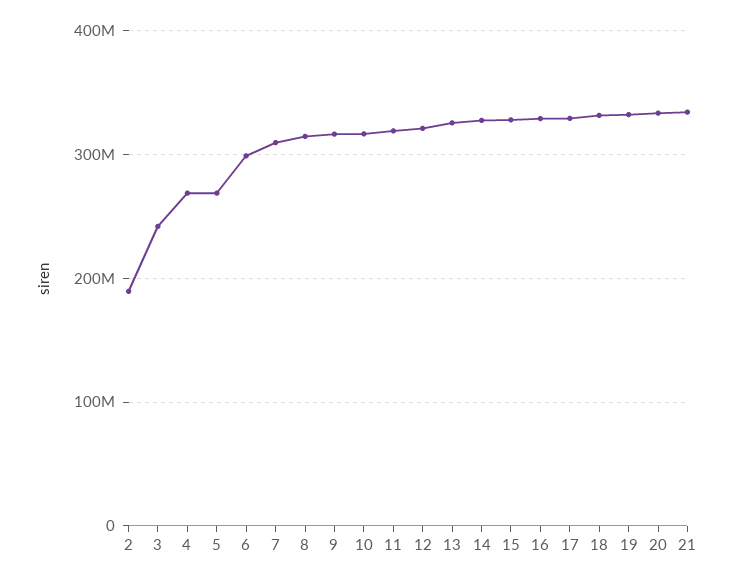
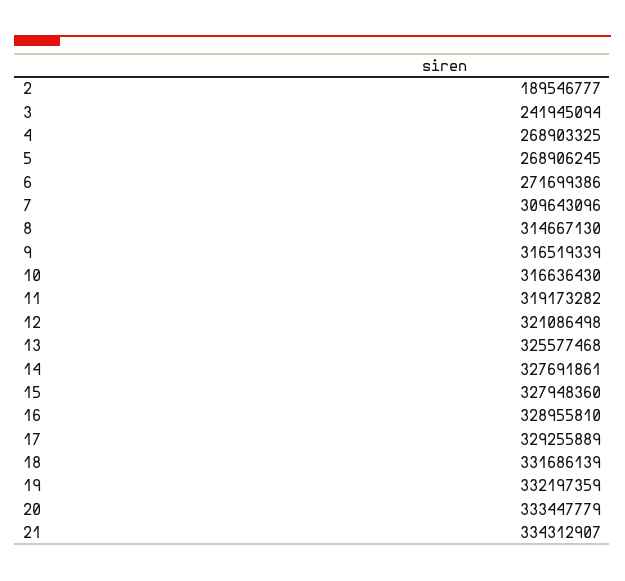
  {
    "2": 189546777,
    "3": 241945094,
    "4": 268903325,
    "5": 268906245,
-   "6": 300000000,
+   "6": 271699386,
    "7": 309643096,
    "8": 314667130,
    "9": 316519339,
    "10": 316636430,
    "11": 319173282,
    "12": 321086498,
    "13": 325577468,
    "14": 327691861,
    "15": 327948360,
    "16": 328955810,
    "17": 329255889,
    "18": 331686139,
    "19": 332197359,
    "20": 333447779,
    "21": 334312907
  }

